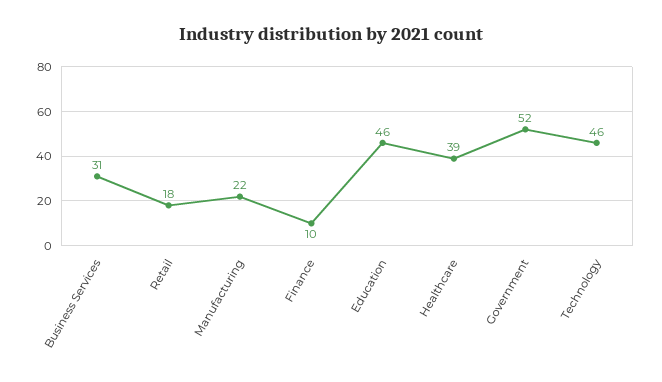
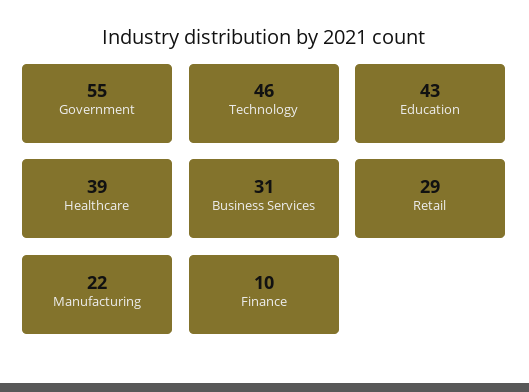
  {
    "Business Services": 31,
-   "Retail": 18,
+   "Retail": 29,
    "Manufacturing": 22,
    "Finance": 10,
-   "Education": 46,
+   "Education": 43,
    "Healthcare": 39,
-   "Government": 52,
+   "Government": 55,
    "Technology": 46
  }

